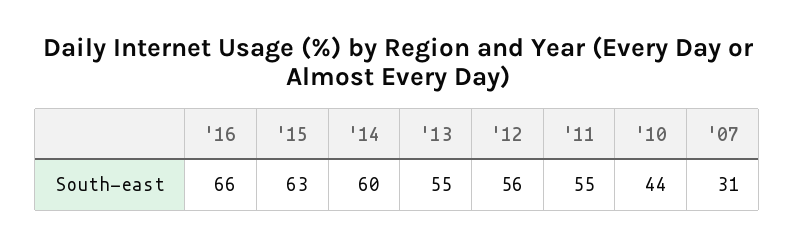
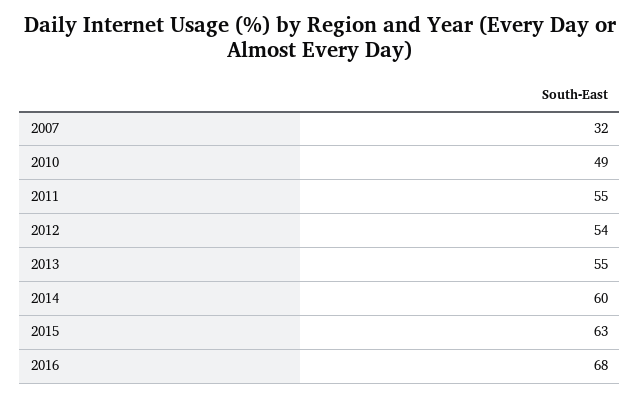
  {
-   "'16": 66,
+   "'16": 68,
    "'15": 63,
    "'14": 60,
    "'13": 55,
-   "'12": 56,
+   "'12": 54,
    "'11": 55,
-   "'10": 44,
+   "'10": 49,
-   "'07": 31
+   "'07": 32
  }

